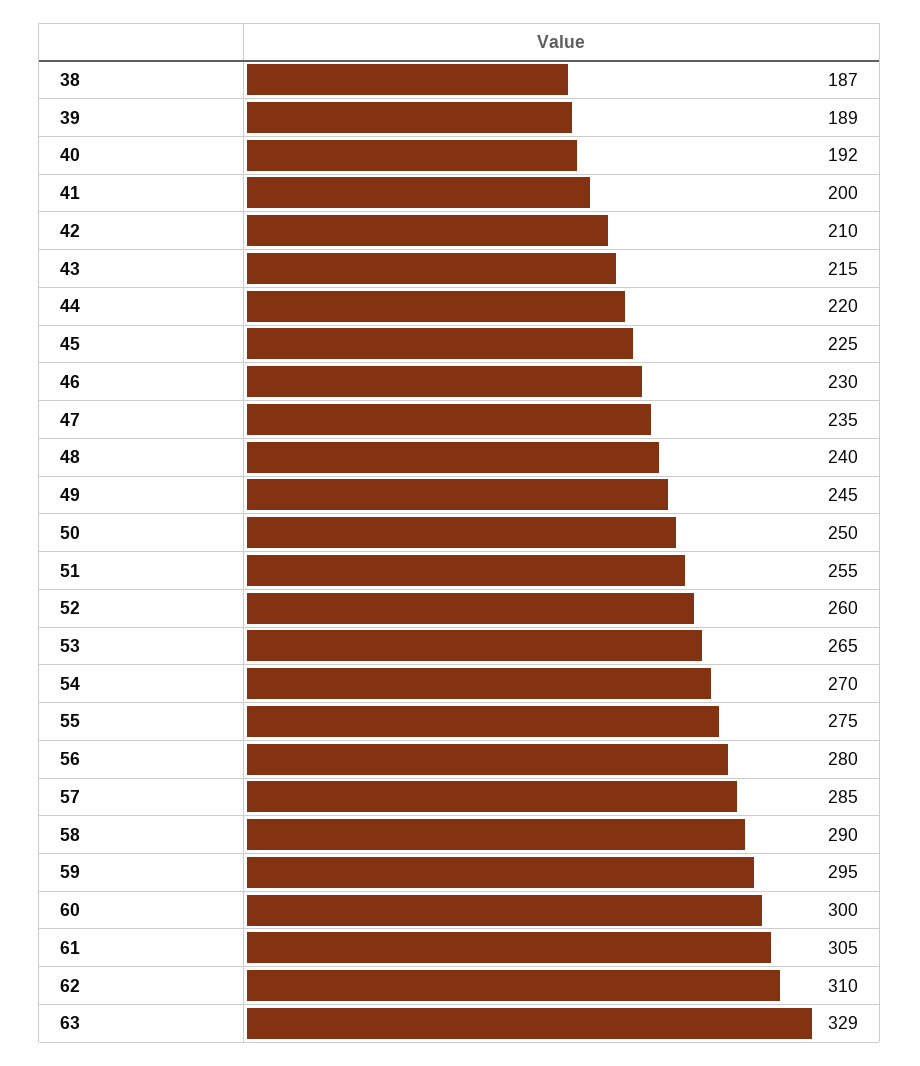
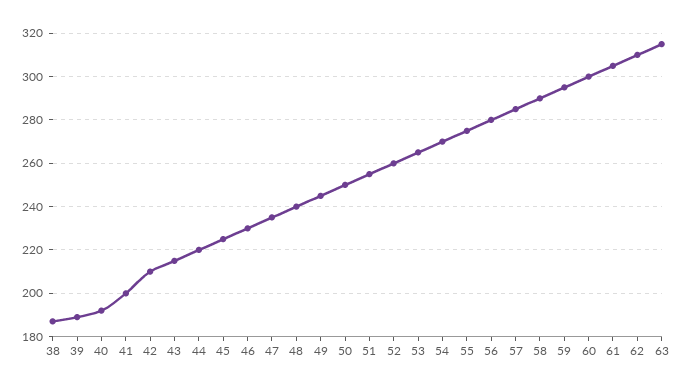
  {
    "38": 187,
    "39": 189,
    "40": 192,
    "41": 200,
    "42": 210,
    "43": 215,
    "44": 220,
    "45": 225,
    "46": 230,
    "47": 235,
    "48": 240,
    "49": 245,
    "50": 250,
    "51": 255,
    "52": 260,
    "53": 265,
    "54": 270,
    "55": 275,
    "56": 280,
    "57": 285,
    "58": 290,
    "59": 295,
    "60": 300,
    "61": 305,
    "62": 310,
-   "63": 329
+   "63": 315
  }

